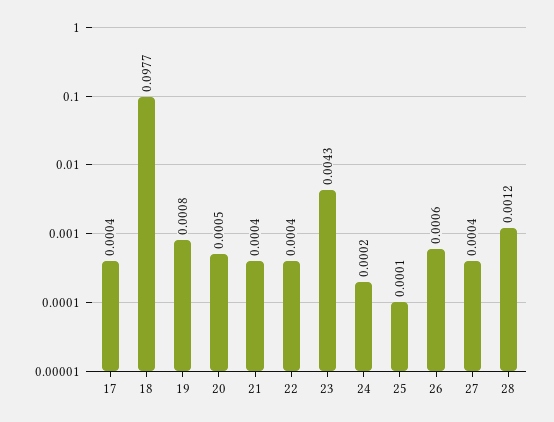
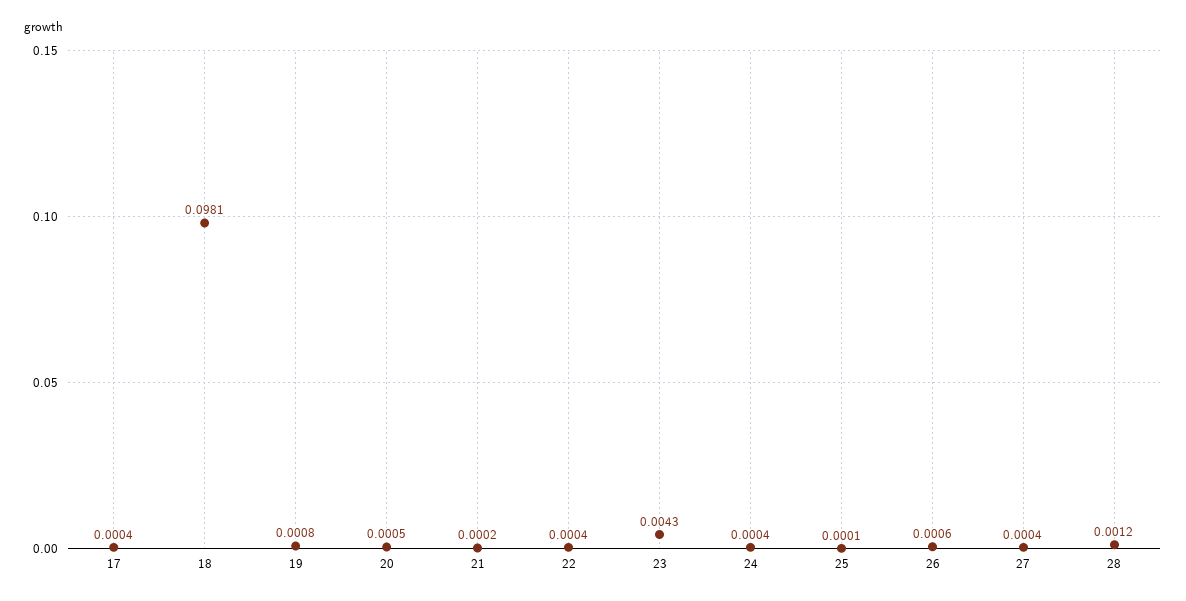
  {
    "17": 0.0004,
-   "18": 0.0977,
+   "18": 0.0981,
    "19": 0.0008,
    "20": 0.0005,
-   "21": 0.0004,
+   "21": 0.0002,
    "22": 0.0004,
    "23": 0.0043,
-   "24": 0.0002,
+   "24": 0.0004,
    "25": 0.0001,
    "26": 0.0006,
    "27": 0.0004,
    "28": 0.0012
  }

